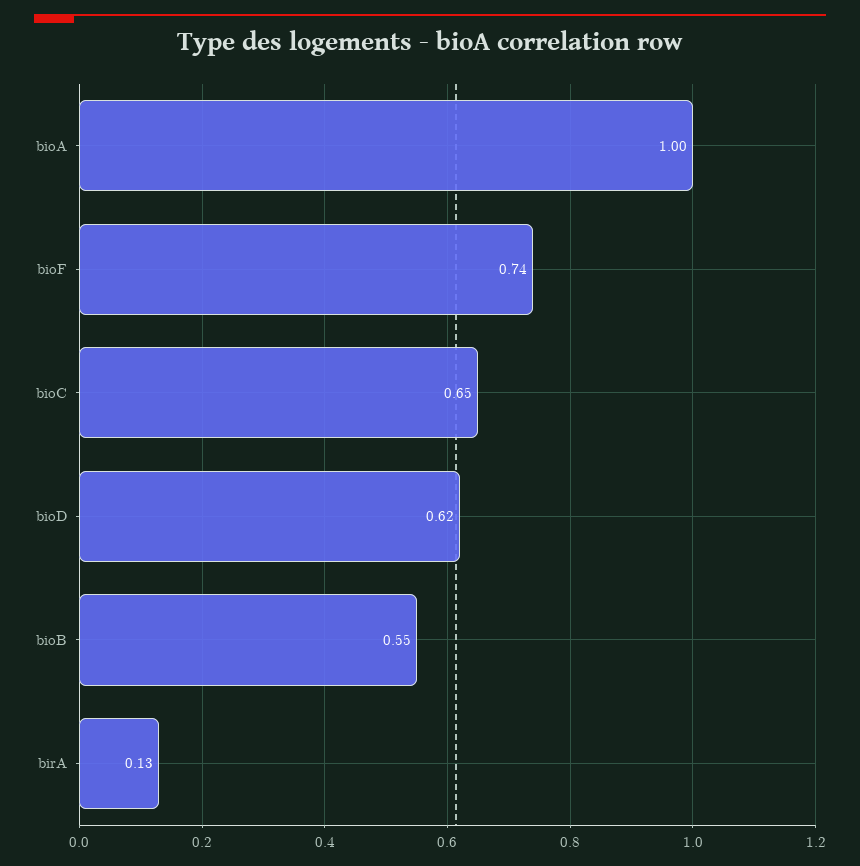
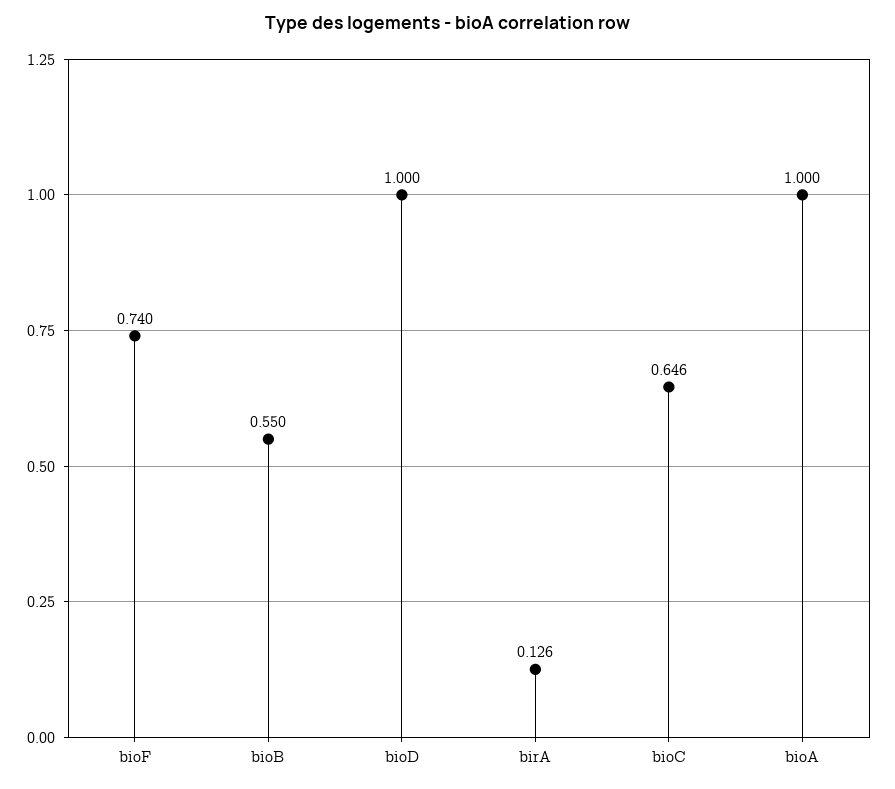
  {
    "bioA": 1,
    "bioF": 0.74,
    "bioC": 0.646,
-   "bioD": 0.62,
+   "bioD": 1,
    "bioB": 0.55,
    "birA": 0.126
  }

